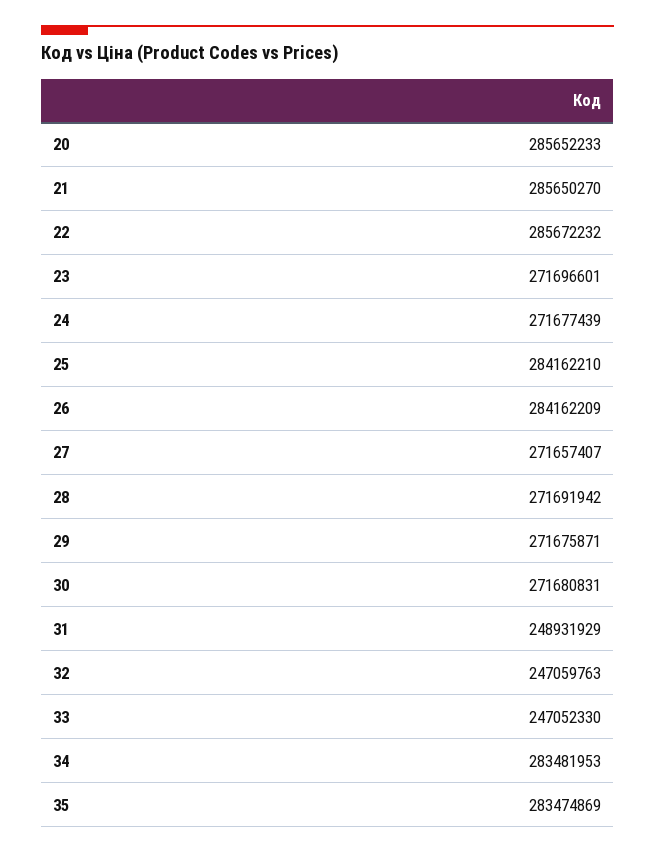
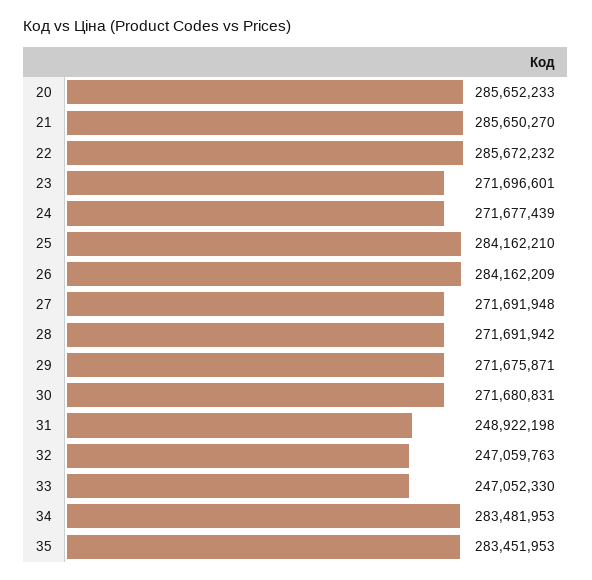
  {
    "20": 285652233,
    "21": 285650270,
    "22": 285672232,
    "23": 271696601,
    "24": 271677439,
    "25": 284162210,
    "26": 284162209,
-   "27": 271657407,
+   "27": 271691948,
    "28": 271691942,
    "29": 271675871,
    "30": 271680831,
-   "31": 248931929,
+   "31": 248922198,
    "32": 247059763,
    "33": 247052330,
    "34": 283481953,
-   "35": 283474869
+   "35": 283451953
  }

